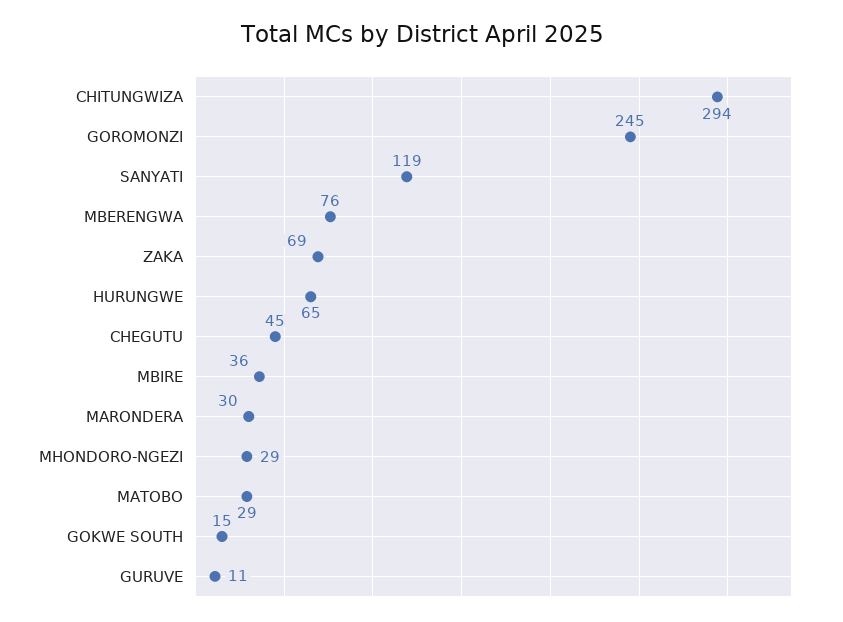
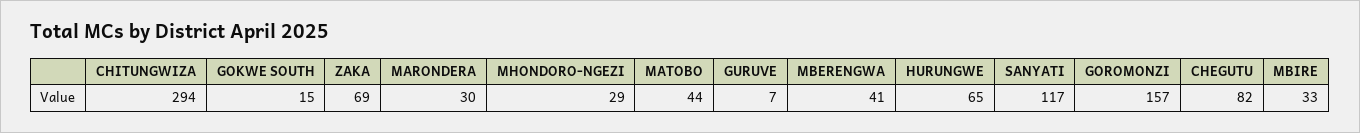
  {
    "CHITUNGWIZA": 294,
-   "GOROMONZI": 245,
+   "GOROMONZI": 157,
-   "SANYATI": 119,
+   "SANYATI": 117,
-   "MBERENGWA": 76,
+   "MBERENGWA": 41,
    "ZAKA": 69,
    "HURUNGWE": 65,
-   "CHEGUTU": 45,
+   "CHEGUTU": 82,
-   "MBIRE": 36,
+   "MBIRE": 33,
    "MARONDERA": 30,
    "MHONDORO-NGEZI": 29,
-   "MATOBO": 29,
+   "MATOBO": 44,
    "GOKWE SOUTH": 15,
-   "GURUVE": 11
+   "GURUVE": 7
  }

